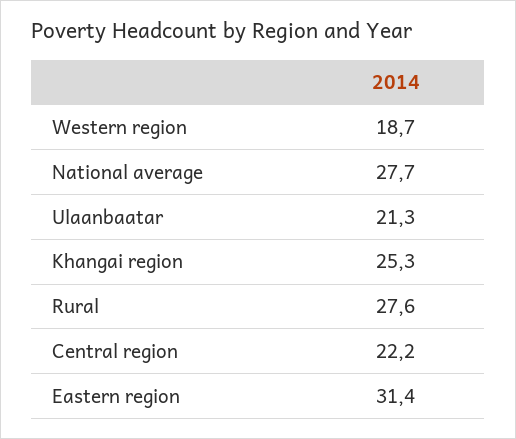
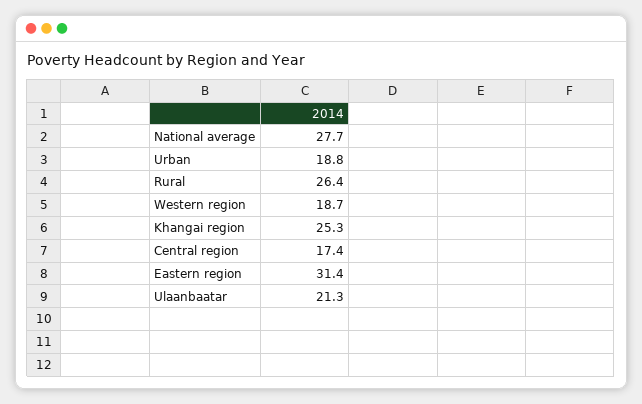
  {
    "Western region": 18.7,
    "National average": 27.7,
    "Ulaanbaatar": 21.3,
    "Khangai region": 25.3,
-   "Rural": 27.6,
+   "Rural": 26.4,
-   "Central region": 22.2,
+   "Central region": 17.4,
-   "Eastern region": 31.4
+   "Eastern region": 31.4,
+   "Urban": 18.8
  }

